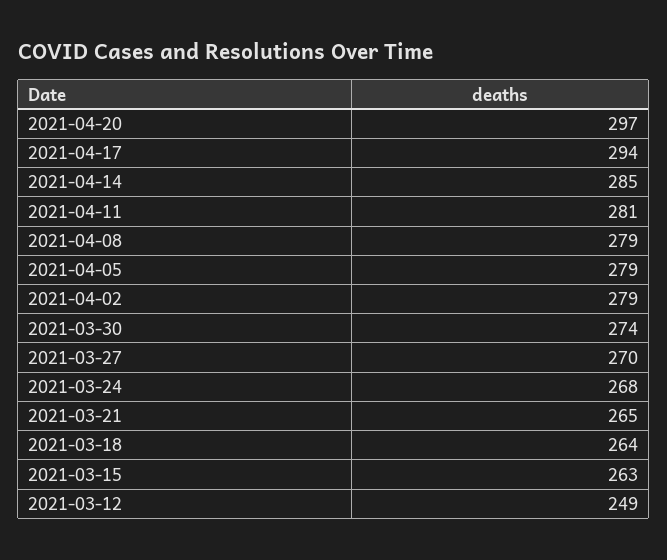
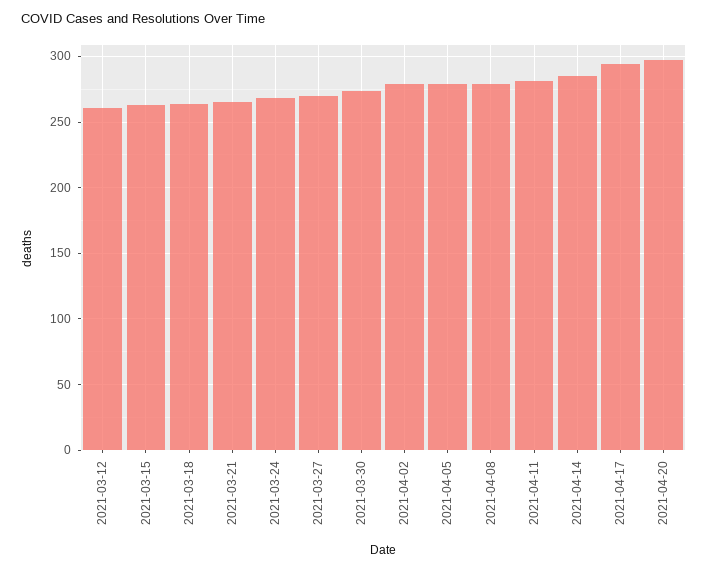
  {
    "2021-04-20": 297,
    "2021-04-17": 294,
    "2021-04-14": 285,
    "2021-04-11": 281,
    "2021-04-08": 279,
    "2021-04-05": 279,
    "2021-04-02": 279,
    "2021-03-30": 274,
    "2021-03-27": 270,
    "2021-03-24": 268,
    "2021-03-21": 265,
    "2021-03-18": 264,
    "2021-03-15": 263,
-   "2021-03-12": 249
+   "2021-03-12": 260
  }

